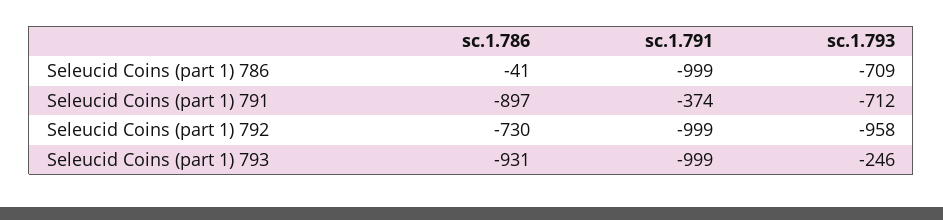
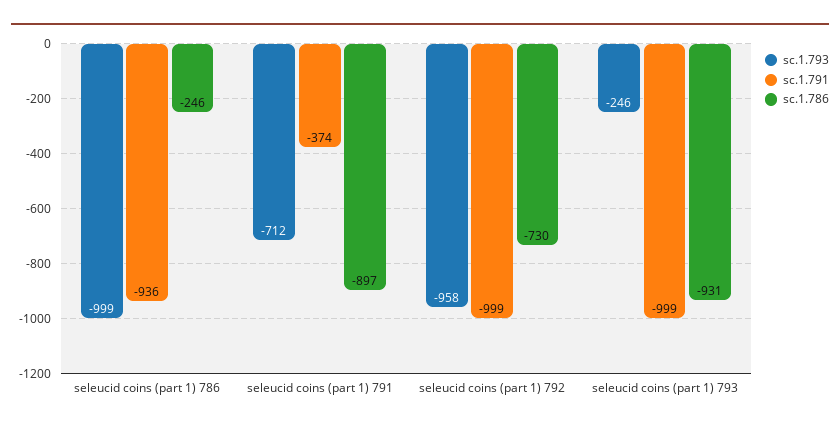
  {
    "sc.1.786": {
-     "Seleucid Coins (part 1) 786": -41,
+     "Seleucid Coins (part 1) 786": -246,
      "Seleucid Coins (part 1) 791": -897,
      "Seleucid Coins (part 1) 792": -730,
      "Seleucid Coins (part 1) 793": -931
    },
    "sc.1.791": {
-     "Seleucid Coins (part 1) 786": -999,
+     "Seleucid Coins (part 1) 786": -936,
      "Seleucid Coins (part 1) 791": -374,
      "Seleucid Coins (part 1) 792": -999,
      "Seleucid Coins (part 1) 793": -999
    },
    "sc.1.793": {
-     "Seleucid Coins (part 1) 786": -709,
+     "Seleucid Coins (part 1) 786": -999,
      "Seleucid Coins (part 1) 791": -712,
      "Seleucid Coins (part 1) 792": -958,
      "Seleucid Coins (part 1) 793": -246
    }
  }

